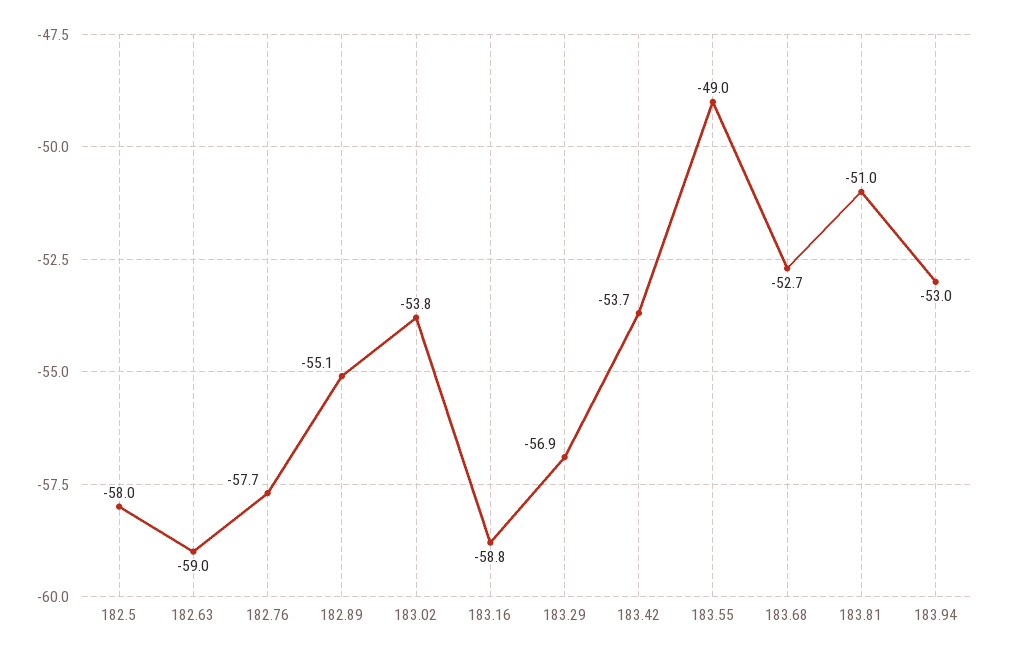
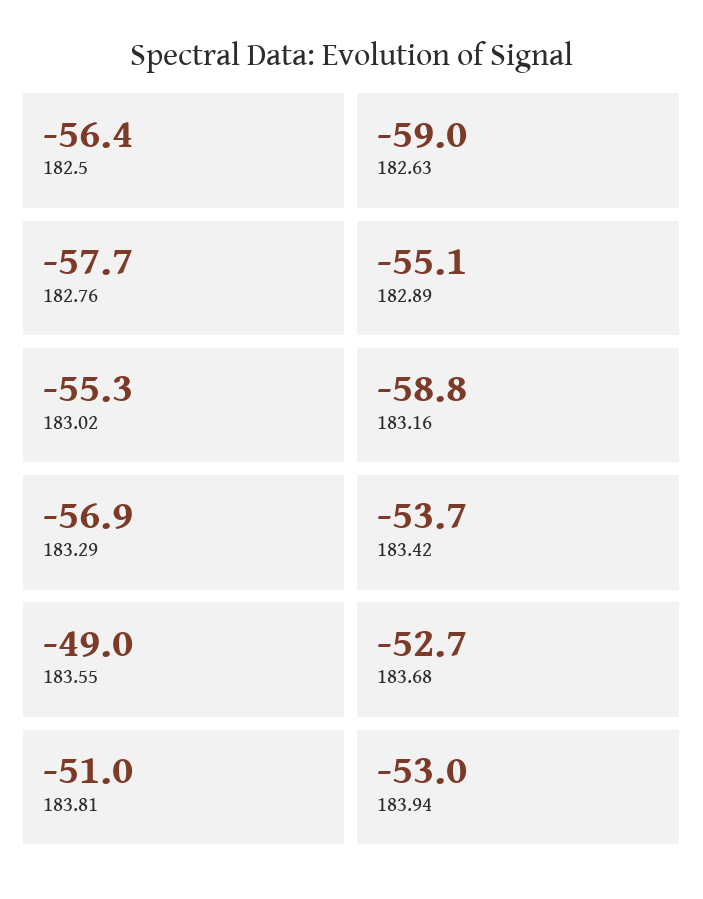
  {
-   "182.5": -58,
+   "182.5": -56.4,
    "182.63": -59,
    "182.76": -57.7,
    "182.89": -55.1,
-   "183.02": -53.8,
+   "183.02": -55.3,
    "183.16": -58.8,
    "183.29": -56.9,
    "183.42": -53.7,
    "183.55": -49,
    "183.68": -52.7,
    "183.81": -51,
    "183.94": -53
  }

